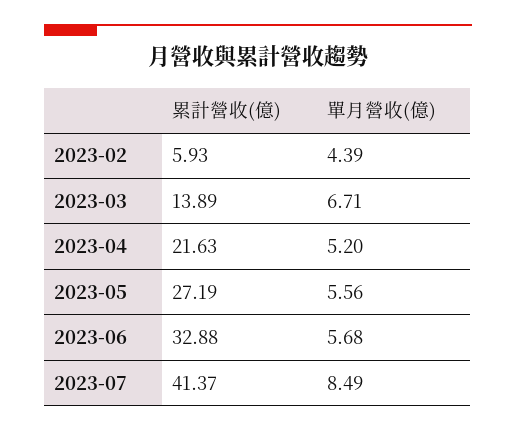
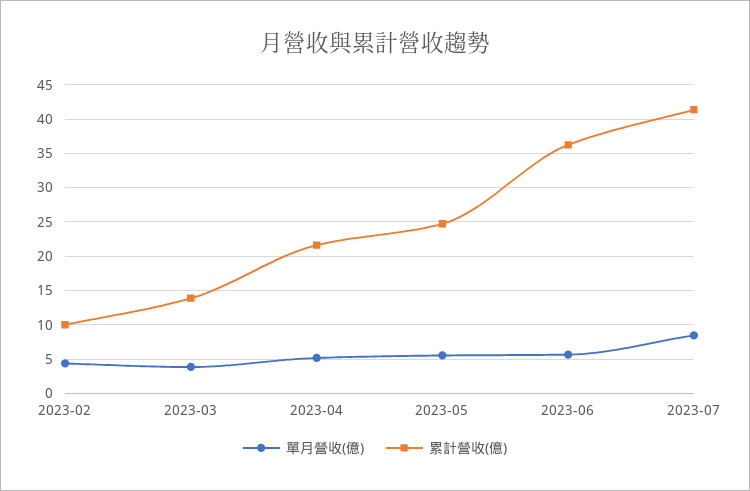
  {
    "累計營收(億)": {
-     "2023-02": 5.93,
+     "2023-02": 10,
      "2023-03": 13.89,
      "2023-04": 21.63,
-     "2023-05": 27.19,
+     "2023-05": 25,
-     "2023-06": 32.88,
+     "2023-06": 36,
      "2023-07": 41.37
    },
    "單月營收(億)": {
      "2023-02": 4.39,
-     "2023-03": 6.71,
+     "2023-03": 4,
      "2023-04": 5.2,
      "2023-05": 5.56,
      "2023-06": 5.68,
      "2023-07": 8.49
    }
  }

